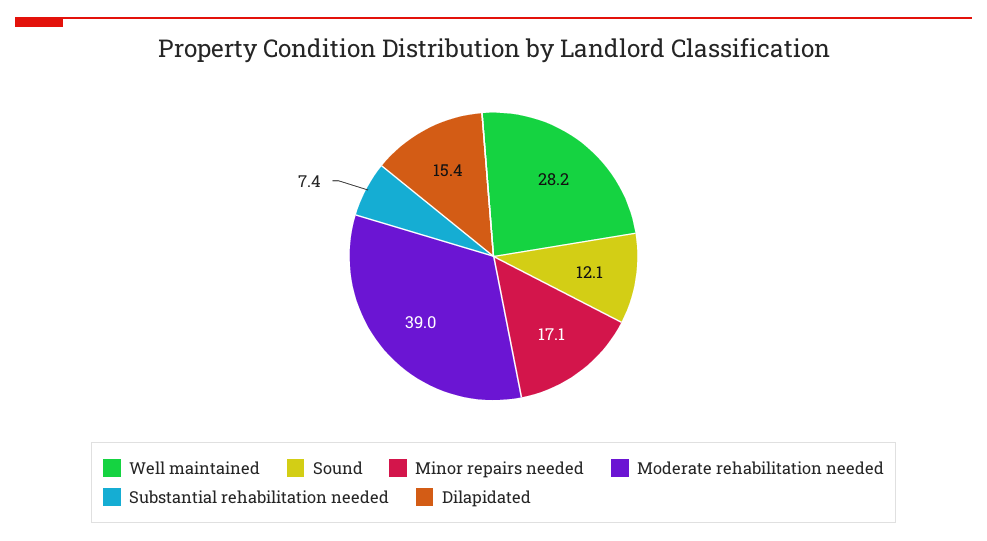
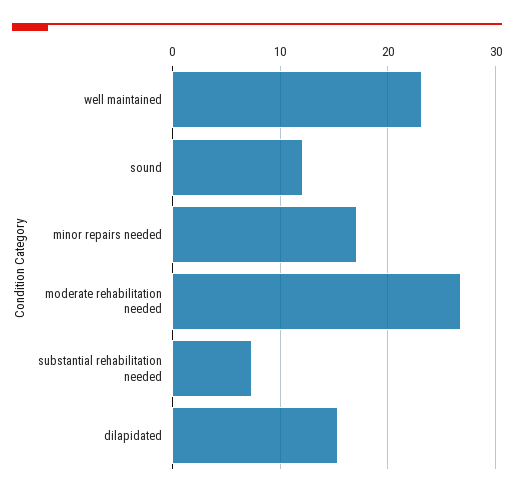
  {
-   "Well maintained": 28.2,
+   "Well maintained": 23,
    "Sound": 12.1,
    "Minor repairs needed": 17.1,
-   "Moderate rehabilitation needed": 39,
+   "Moderate rehabilitation needed": 27,
    "Substantial rehabilitation needed": 7.4,
    "Dilapidated": 15.4
  }

